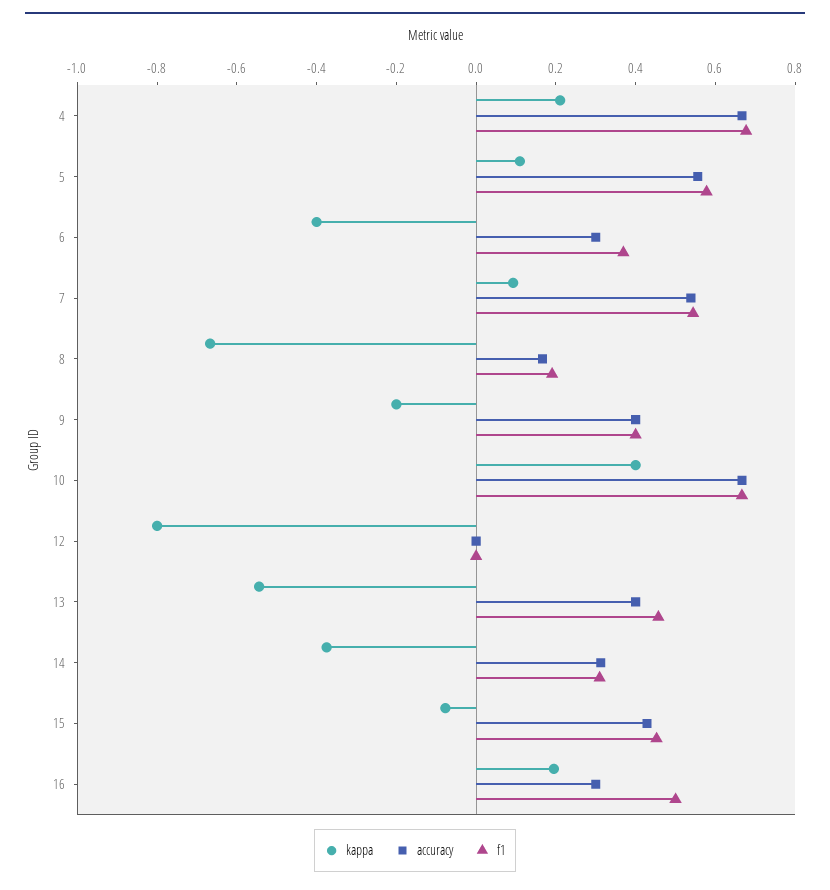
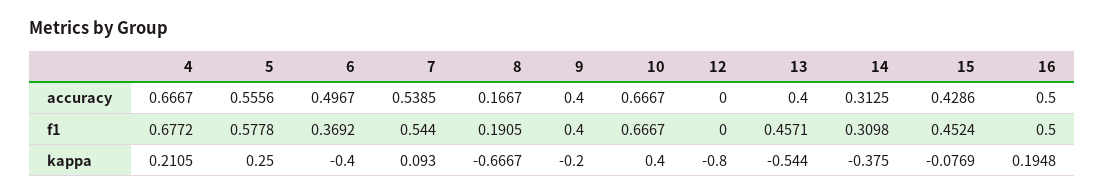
  {
    "kappa": {
      "4": 0.2105,
-     "5": 0.1,
+     "5": 0.25,
      "6": -0.4,
      "7": 0.093,
      "8": -0.6667,
      "9": -0.2,
      "10": 0.4,
      "12": -0.8,
      "13": -0.544,
      "14": -0.375,
      "15": -0.0769,
      "16": 0.1948
    },
    "accuracy": {
      "4": 0.6667,
      "5": 0.5556,
-     "6": 0.3,
+     "6": 0.4967,
      "7": 0.5385,
      "8": 0.1667,
      "9": 0.4,
      "10": 0.6667,
      "12": 0,
      "13": 0.4,
      "14": 0.3125,
      "15": 0.4286,
-     "16": 0.3
+     "16": 0.5
    },
    "f1": {
      "4": 0.6772,
      "5": 0.5778,
      "6": 0.3692,
      "7": 0.544,
      "8": 0.1905,
      "9": 0.4,
      "10": 0.6667,
      "12": 0,
      "13": 0.4571,
      "14": 0.3098,
      "15": 0.4524,
      "16": 0.5
    }
  }

